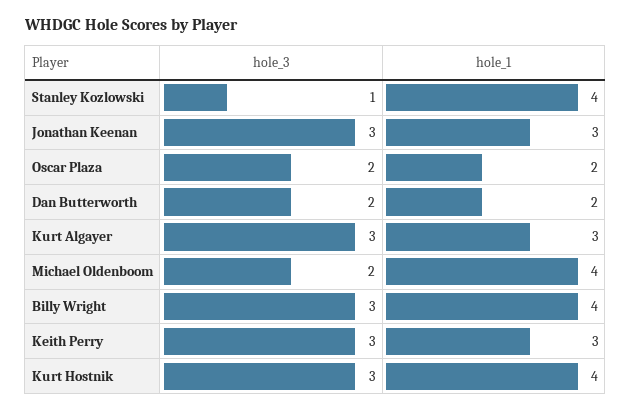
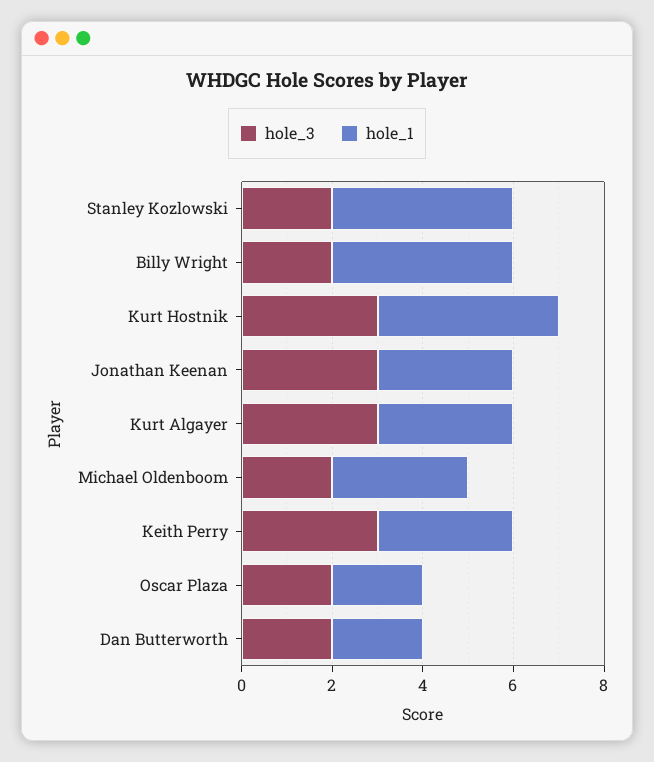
  {
    "hole_3": {
-     "Stanley Kozlowski": 1,
+     "Stanley Kozlowski": 2,
      "Jonathan Keenan": 3,
      "Oscar Plaza": 2,
      "Dan Butterworth": 2,
      "Kurt Algayer": 3,
      "Michael Oldenboom": 2,
-     "Billy Wright": 3,
+     "Billy Wright": 2,
      "Keith Perry": 3,
      "Kurt Hostnik": 3
    },
    "hole_1": {
      "Stanley Kozlowski": 4,
      "Jonathan Keenan": 3,
      "Oscar Plaza": 2,
      "Dan Butterworth": 2,
      "Kurt Algayer": 3,
-     "Michael Oldenboom": 4,
+     "Michael Oldenboom": 3,
      "Billy Wright": 4,
      "Keith Perry": 3,
      "Kurt Hostnik": 4
    }
  }

